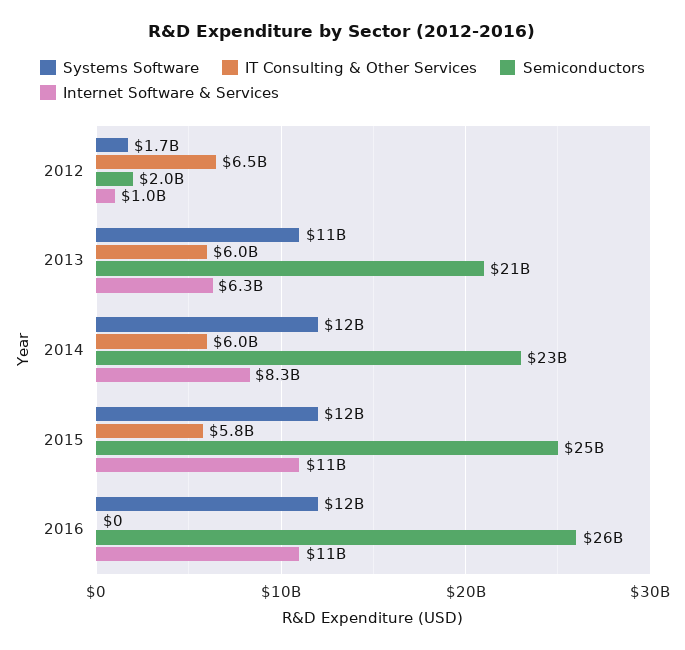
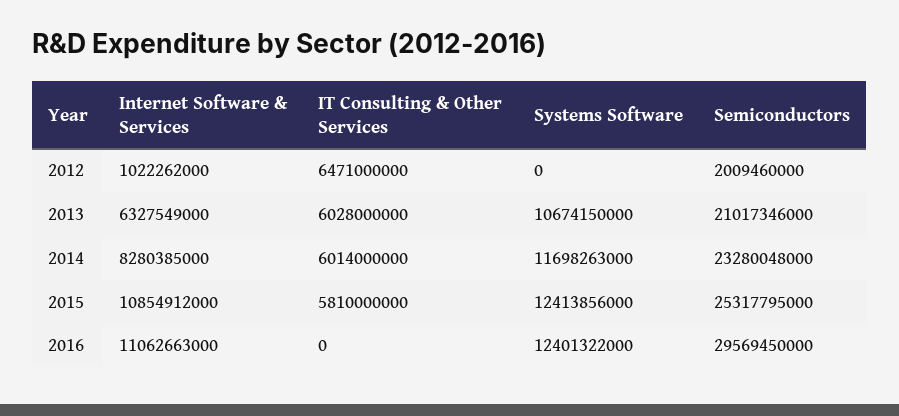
  {
    "Systems Software": {
-     "2012": 1700000000,
+     "2012": 0,
      "2013": 10674150000,
      "2014": 11698263000,
      "2015": 12413856000,
      "2016": 12401322000
    },
    "IT Consulting & Other Services": {
      "2012": 6471000000,
      "2013": 6028000000,
      "2014": 6014000000,
      "2015": 5810000000,
      "2016": 0
    },
    "Semiconductors": {
      "2012": 2009460000,
      "2013": 21017346000,
      "2014": 23280048000,
      "2015": 25317795000,
-     "2016": 26000000000
+     "2016": 29569450000
    },
    "Internet Software & Services": {
      "2012": 1022262000,
      "2013": 6327549000,
      "2014": 8280385000,
      "2015": 10854912000,
      "2016": 11062663000
    }
  }

